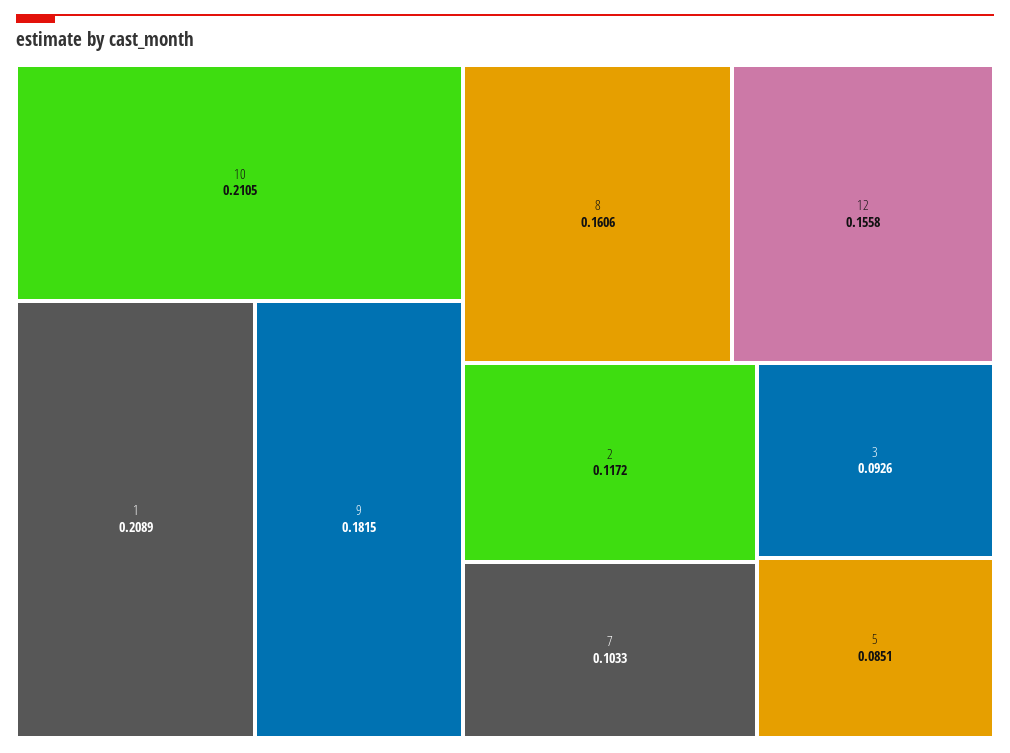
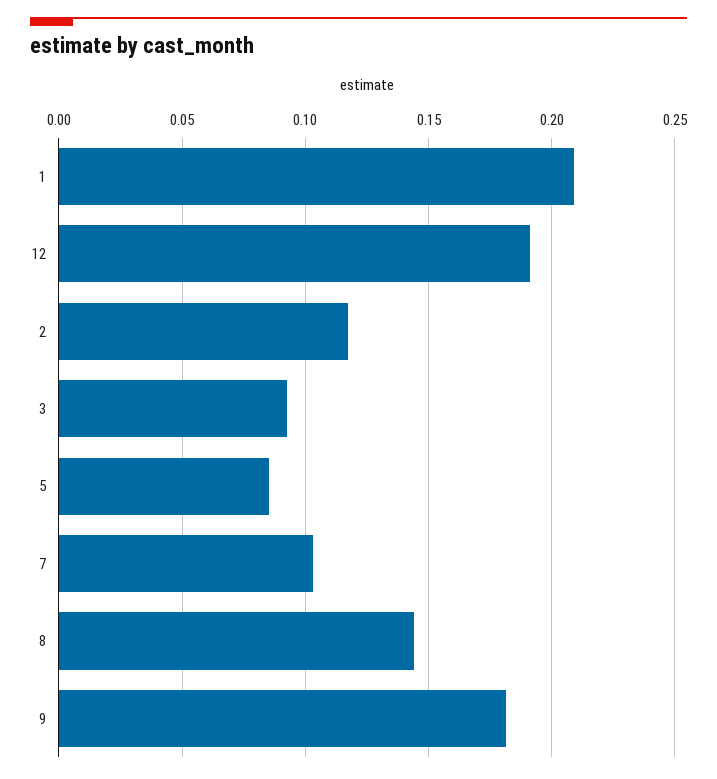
  {
-   "10": 0.2105,
    "1": 0.2089,
    "9": 0.1815,
-   "8": 0.1606,
+   "8": 0.145,
-   "12": 0.1558,
+   "12": 0.19,
    "2": 0.1172,
    "7": 0.1033,
    "3": 0.0926,
    "5": 0.0851
  }

